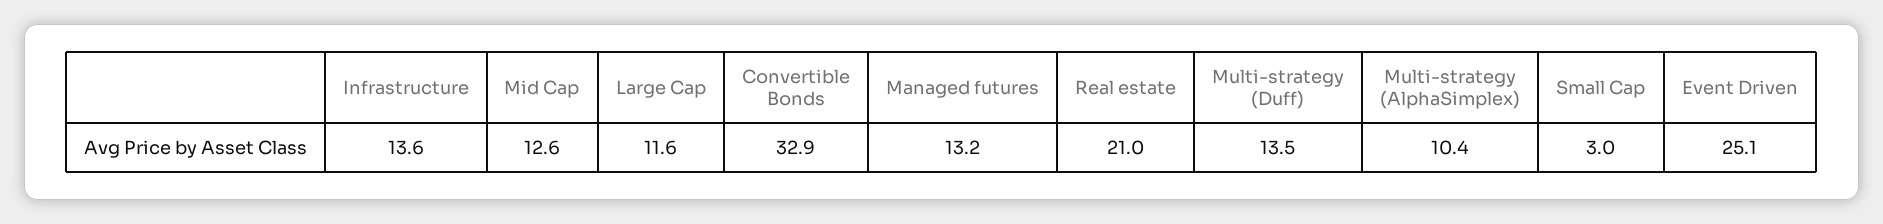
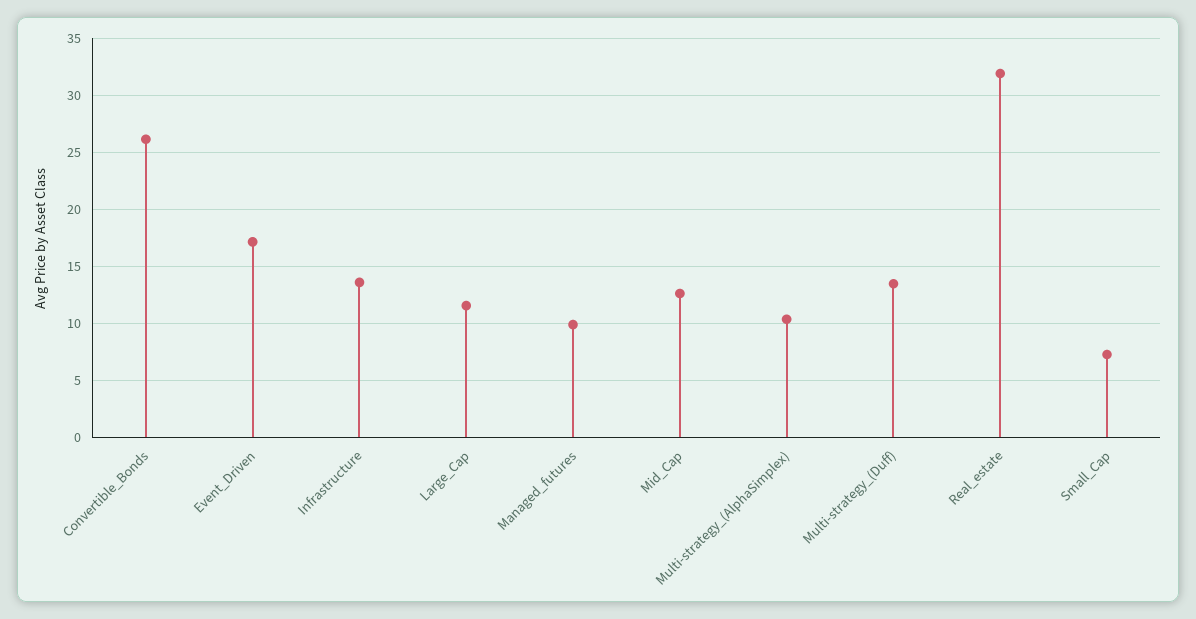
  {
    "Infrastructure": 13.6,
    "Mid Cap": 12.6,
    "Large Cap": 11.6,
-   "Convertible Bonds": 32.9,
+   "Convertible Bonds": 26,
-   "Managed futures": 13.2,
+   "Managed futures": 10,
-   "Real estate": 21,
+   "Real estate": 32,
    "Multi-strategy (Duff)": 13.5,
    "Multi-strategy (AlphaSimplex)": 10.4,
-   "Small Cap": 3,
+   "Small Cap": 7,
-   "Event Driven": 25.1
+   "Event Driven": 17
  }

